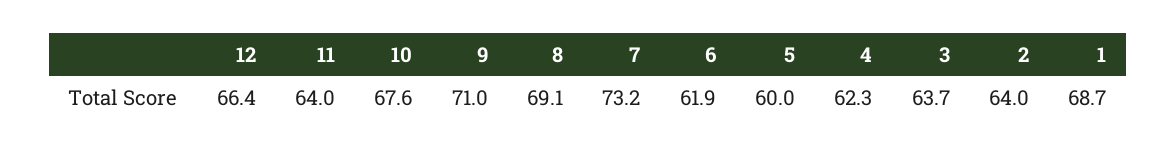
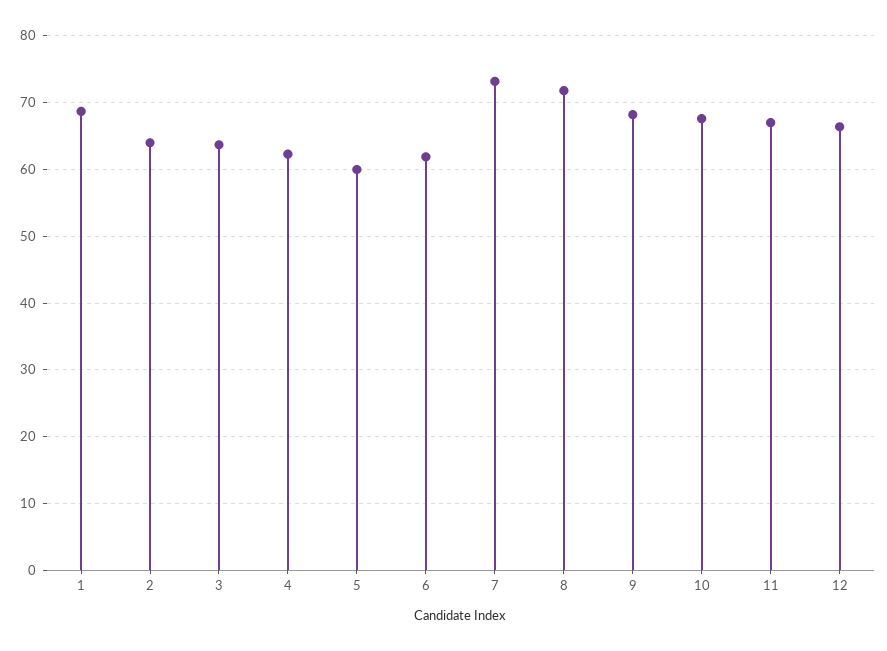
  {
    "12": 66.4,
-   "11": 64,
+   "11": 67,
    "10": 67.6,
-   "9": 71,
+   "9": 68,
-   "8": 69.1,
+   "8": 72,
    "7": 73.2,
    "6": 61.9,
    "5": 60,
    "4": 62.3,
    "3": 63.7,
    "2": 64,
    "1": 68.7
  }

